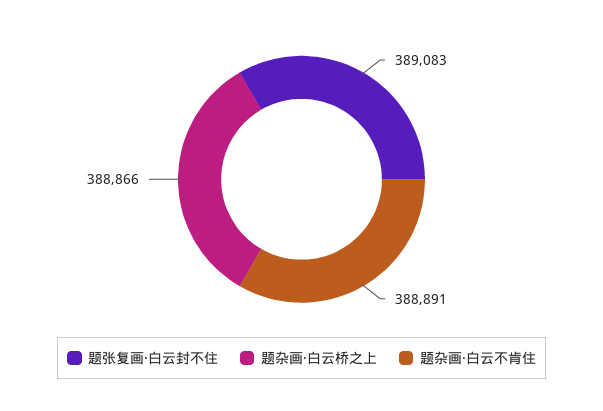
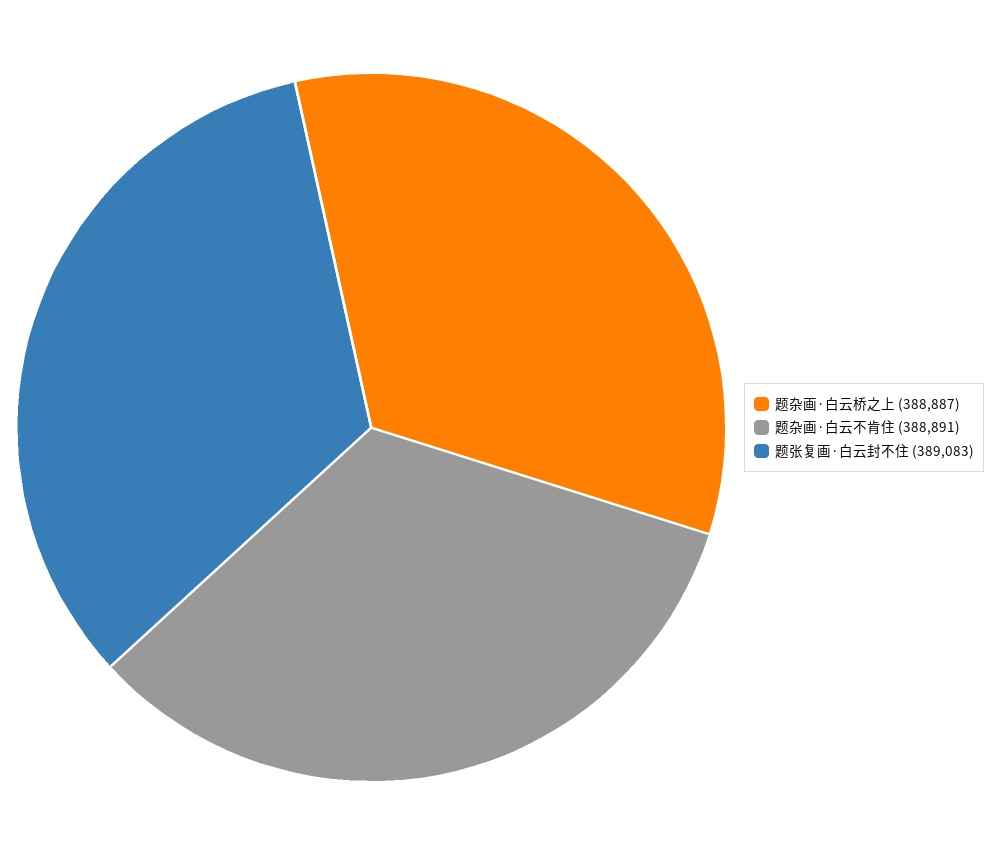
  {
    "题张复画·白云封不住": 389083,
-   "题杂画·白云桥之上": 388866,
+   "题杂画·白云桥之上": 388887,
    "题杂画·白云不肯住": 388891
  }

